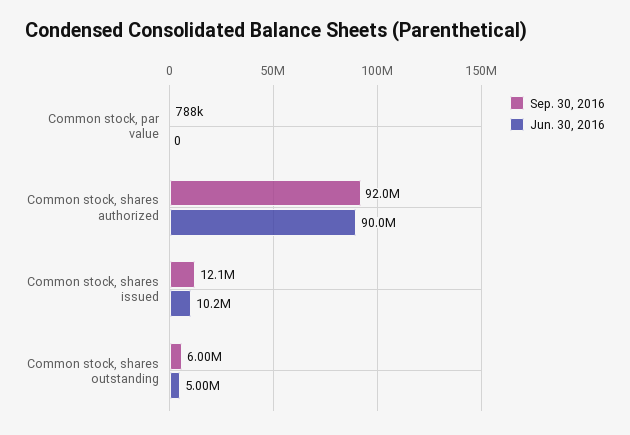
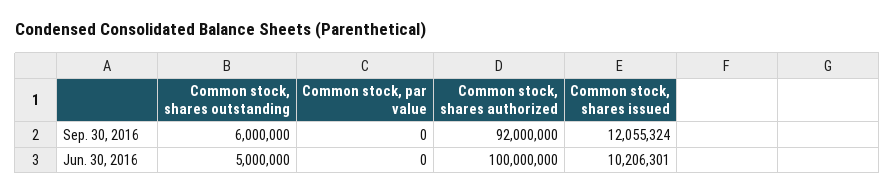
  {
    "Sep. 30, 2016": {
-     "Common stock, par value": 788000,
+     "Common stock, par value": 0,
      "Common stock, shares authorized": 92000000,
      "Common stock, shares issued": 12055324,
      "Common stock, shares outstanding": 6000000
    },
    "Jun. 30, 2016": {
      "Common stock, par value": 0,
-     "Common stock, shares authorized": 90000000,
+     "Common stock, shares authorized": 100000000,
      "Common stock, shares issued": 10206301,
      "Common stock, shares outstanding": 5000000
    }
  }

